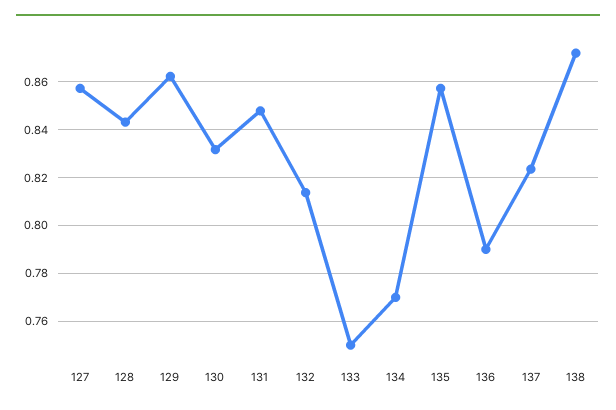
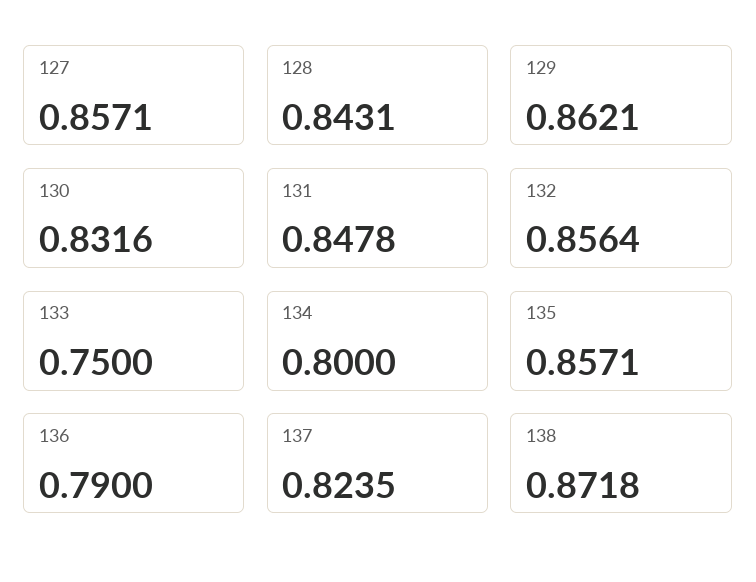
  {
    "127": 0.8571,
    "128": 0.8431,
    "129": 0.8621,
    "130": 0.8316,
    "131": 0.8478,
-   "132": 0.815,
+   "132": 0.8564,
    "133": 0.75,
-   "134": 0.77,
+   "134": 0.8,
    "135": 0.8571,
    "136": 0.79,
    "137": 0.8235,
    "138": 0.8718
  }

